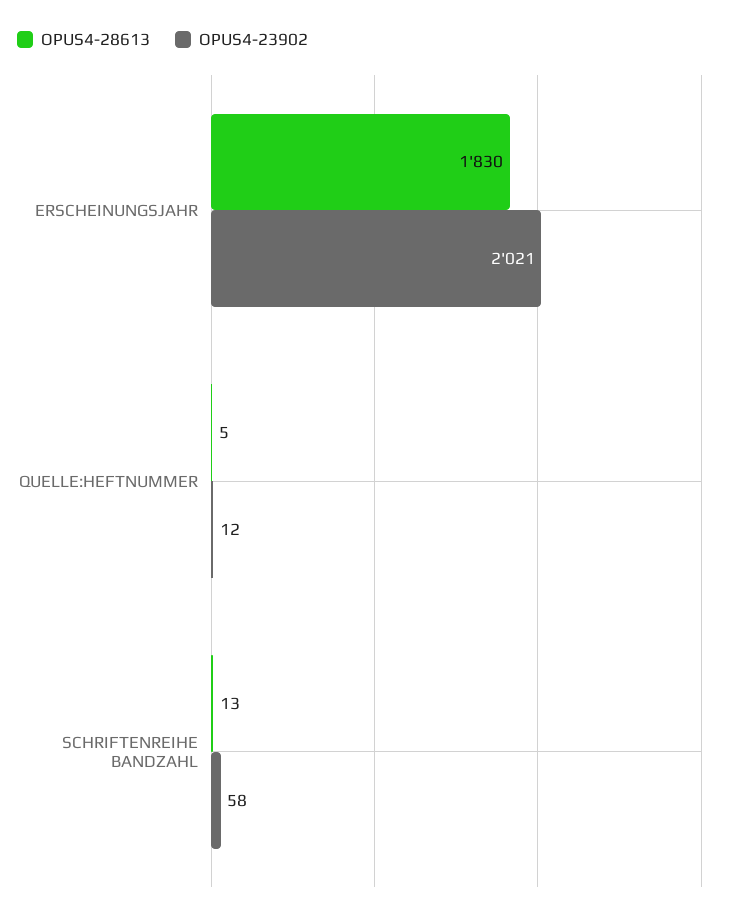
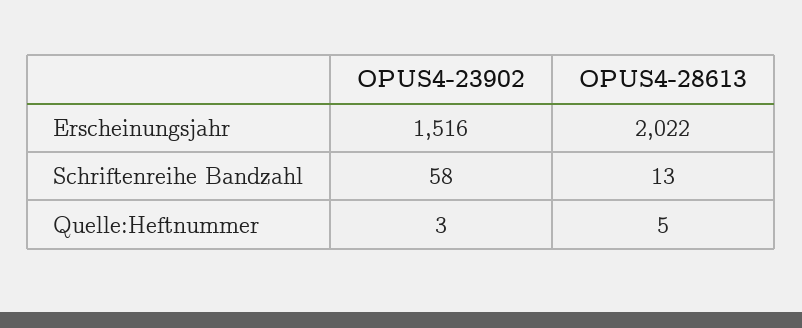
  {
    "OPUS4-28613": {
-     "ERSCHEINUNGSJAHR": 1830,
+     "ERSCHEINUNGSJAHR": 2022,
      "QUELLE:HEFTNUMMER": 5,
      "SCHRIFTENREIHE BANDZAHL": 13
    },
    "OPUS4-23902": {
-     "ERSCHEINUNGSJAHR": 2021,
+     "ERSCHEINUNGSJAHR": 1516,
-     "QUELLE:HEFTNUMMER": 12,
+     "QUELLE:HEFTNUMMER": 3,
      "SCHRIFTENREIHE BANDZAHL": 58
    }
  }

